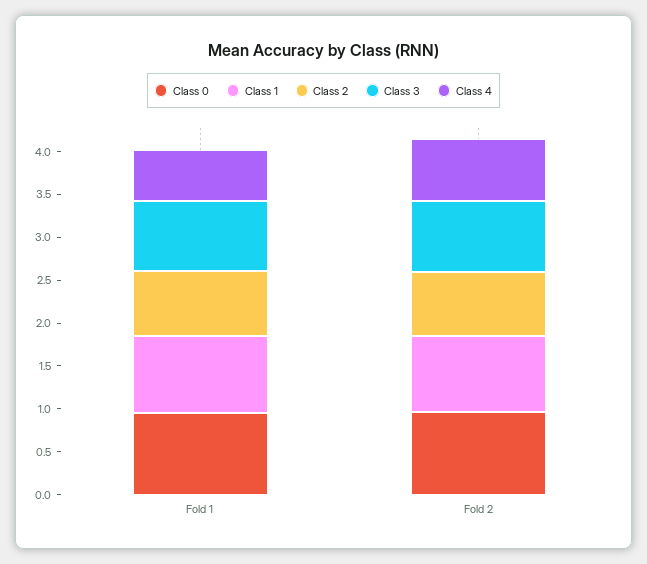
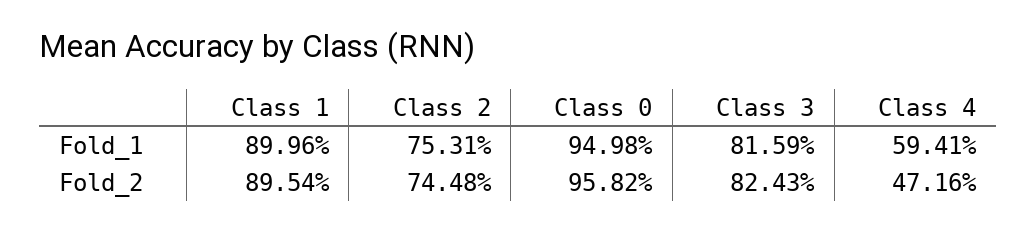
  {
    "Class 0": {
      "Fold 1": 0.9498,
      "Fold 2": 0.9582
    },
    "Class 1": {
      "Fold 1": 0.8996,
      "Fold 2": 0.8954
    },
    "Class 2": {
      "Fold 1": 0.7531,
      "Fold 2": 0.7448
    },
    "Class 3": {
      "Fold 1": 0.8159,
      "Fold 2": 0.8243
    },
    "Class 4": {
      "Fold 1": 0.5941,
-     "Fold 2": 0.7
+     "Fold 2": 0.4716
    }
  }

